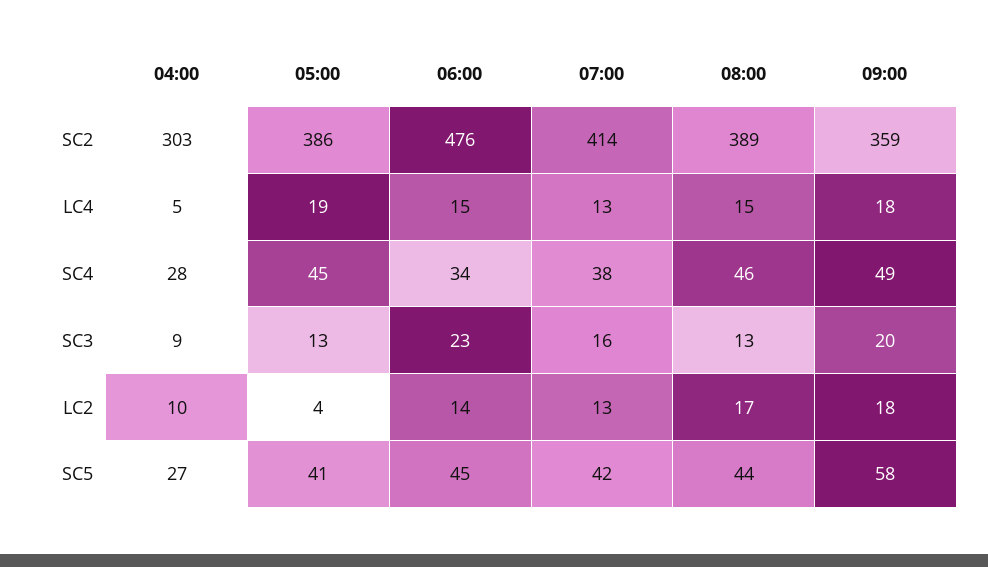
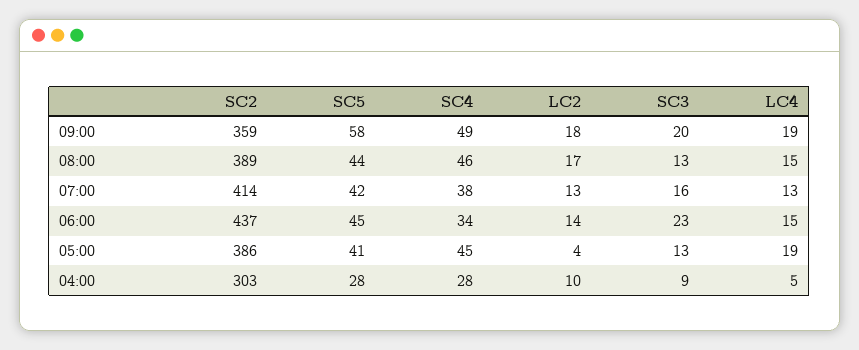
  {
    "04:00": {
      "SC2": 303,
      "LC4": 5,
      "SC4": 28,
      "SC3": 9,
      "LC2": 10,
-     "SC5": 27
+     "SC5": 28
    },
    "05:00": {
      "SC2": 386,
      "LC4": 19,
      "SC4": 45,
      "SC3": 13,
      "LC2": 4,
      "SC5": 41
    },
    "06:00": {
-     "SC2": 476,
+     "SC2": 437,
      "LC4": 15,
      "SC4": 34,
      "SC3": 23,
      "LC2": 14,
      "SC5": 45
    },
    "07:00": {
      "SC2": 414,
      "LC4": 13,
      "SC4": 38,
      "SC3": 16,
      "LC2": 13,
      "SC5": 42
    },
    "08:00": {
      "SC2": 389,
      "LC4": 15,
      "SC4": 46,
      "SC3": 13,
      "LC2": 17,
      "SC5": 44
    },
    "09:00": {
      "SC2": 359,
-     "LC4": 18,
+     "LC4": 19,
      "SC4": 49,
      "SC3": 20,
      "LC2": 18,
      "SC5": 58
    }
  }

